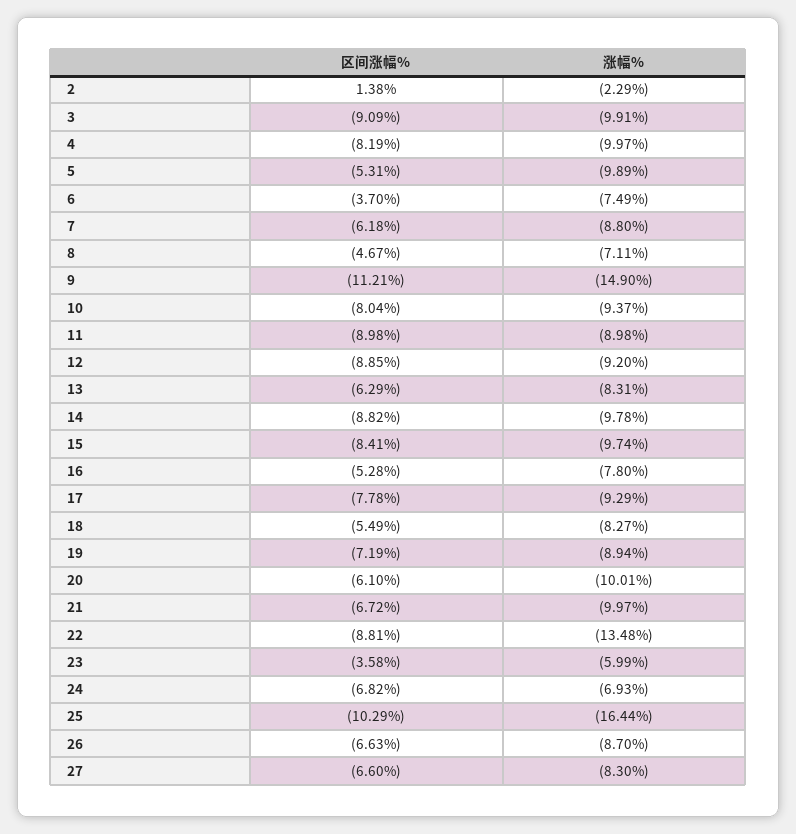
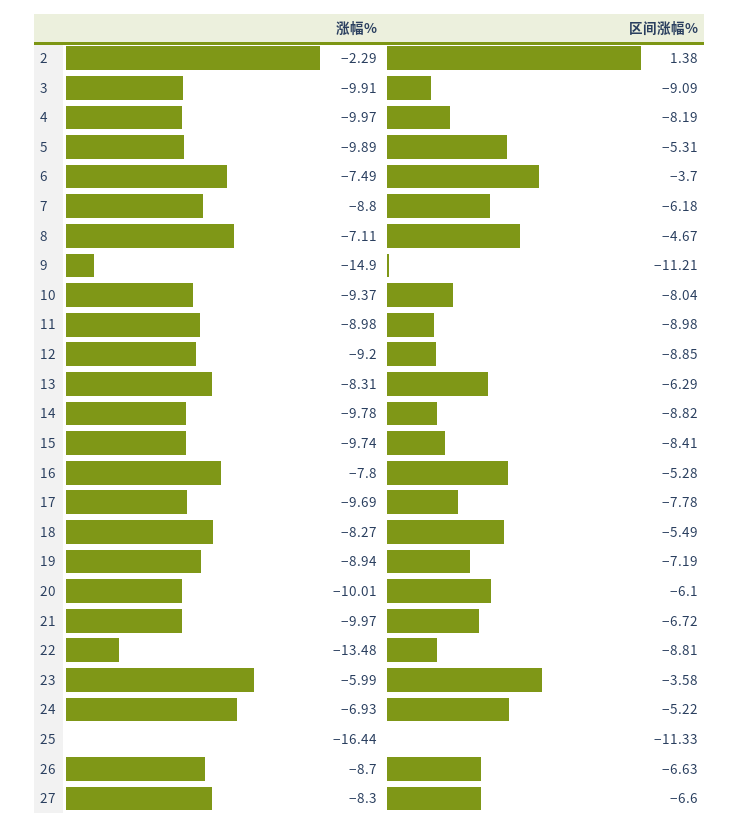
  {
    "区间涨幅%": {
      "2": 1.38,
      "3": -9.09,
      "4": -8.19,
      "5": -5.31,
      "6": -3.7,
      "7": -6.18,
      "8": -4.67,
      "9": -11.21,
      "10": -8.04,
      "11": -8.98,
      "12": -8.85,
      "13": -6.29,
      "14": -8.82,
      "15": -8.41,
      "16": -5.28,
      "17": -7.78,
      "18": -5.49,
      "19": -7.19,
      "20": -6.1,
      "21": -6.72,
      "22": -8.81,
      "23": -3.58,
-     "24": -6.82,
+     "24": -5.22,
-     "25": -10.29,
+     "25": -11.33,
      "26": -6.63,
      "27": -6.6
    },
    "涨幅%": {
      "2": -2.29,
      "3": -9.91,
      "4": -9.97,
      "5": -9.89,
      "6": -7.49,
      "7": -8.8,
      "8": -7.11,
      "9": -14.9,
      "10": -9.37,
      "11": -8.98,
      "12": -9.2,
      "13": -8.31,
      "14": -9.78,
      "15": -9.74,
      "16": -7.8,
-     "17": -9.29,
+     "17": -9.69,
      "18": -8.27,
      "19": -8.94,
      "20": -10.01,
      "21": -9.97,
      "22": -13.48,
      "23": -5.99,
      "24": -6.93,
      "25": -16.44,
      "26": -8.7,
      "27": -8.3
    }
  }

